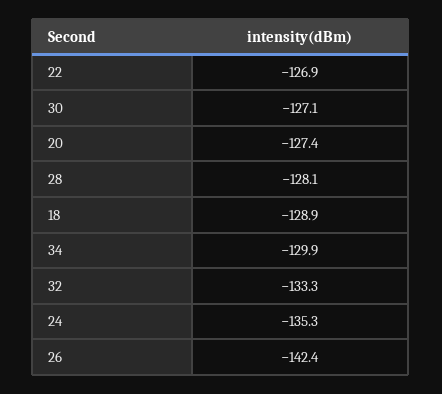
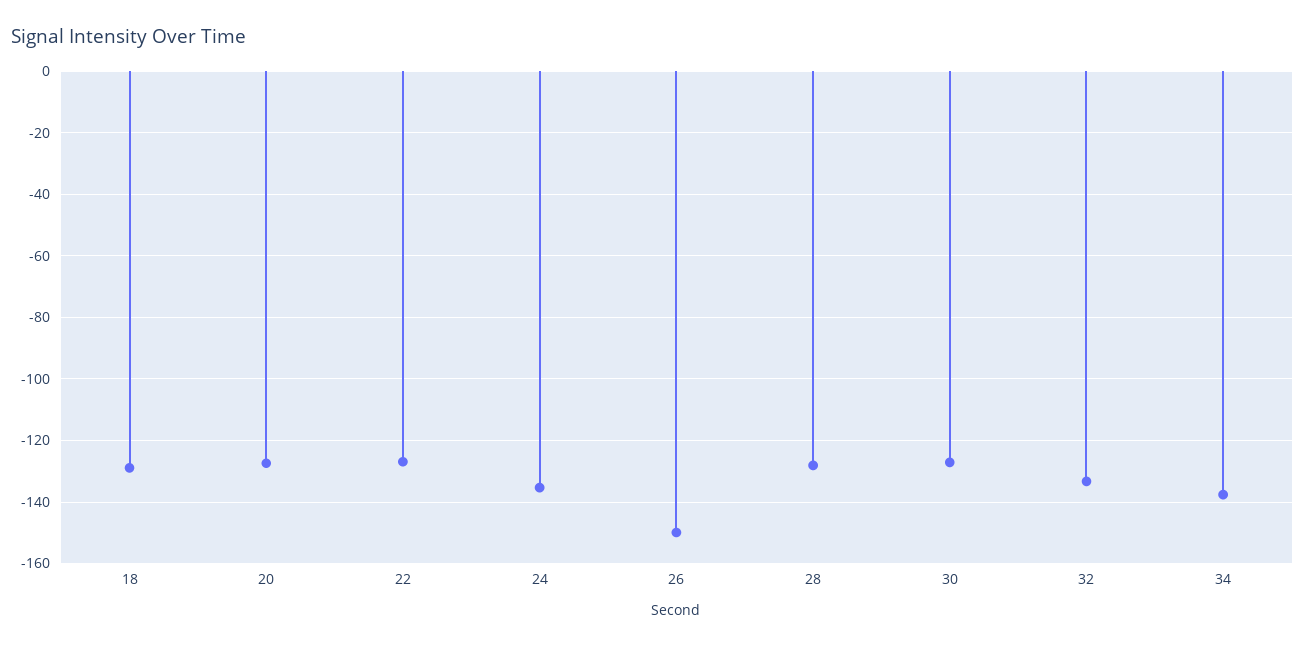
  {
    "22": -126.9,
    "30": -127.1,
    "20": -127.4,
    "28": -128.1,
    "18": -128.9,
-   "34": -129.9,
+   "34": -138,
    "32": -133.3,
    "24": -135.3,
-   "26": -142.4
+   "26": -150
  }

